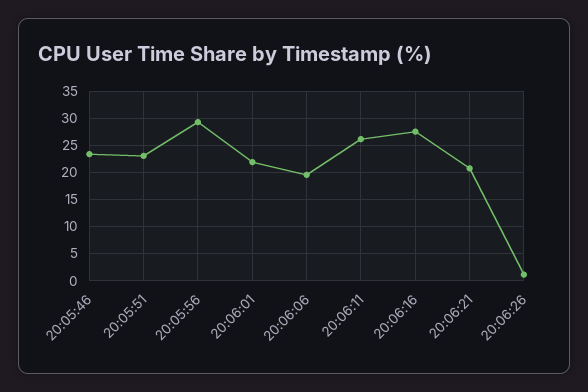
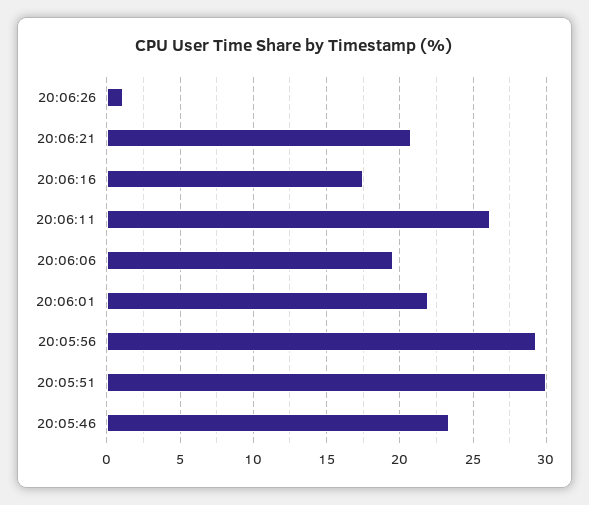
  {
    "20:05:46": 23.5,
-   "20:05:51": 22.5,
+   "20:05:51": 30,
    "20:05:56": 29.5,
    "20:06:01": 22,
    "20:06:06": 19.5,
    "20:06:11": 26,
-   "20:06:16": 27.5,
+   "20:06:16": 17.5,
    "20:06:21": 20.5,
    "20:06:26": 1
  }

